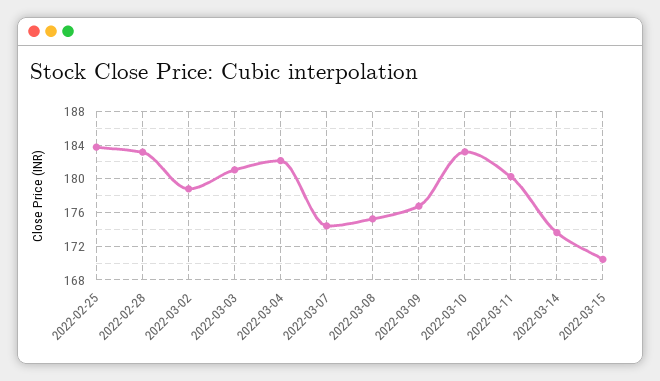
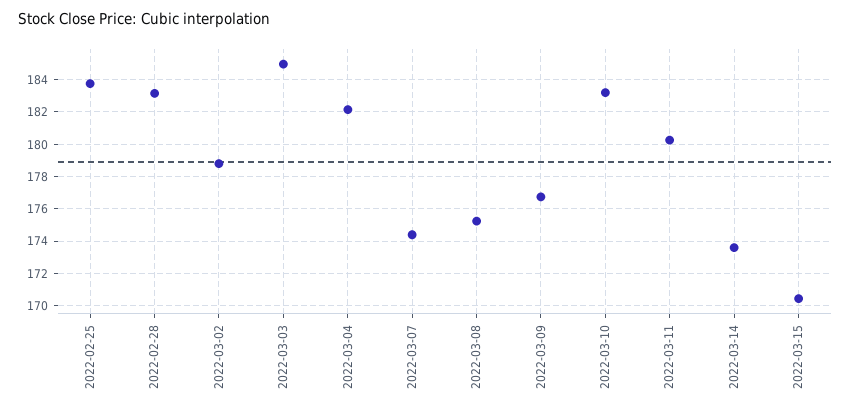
  {
    "2022-02-25": 184,
    "2022-02-28": 183,
    "2022-03-02": 179,
-   "2022-03-03": 181,
+   "2022-03-03": 185,
    "2022-03-04": 182,
    "2022-03-07": 174.5,
    "2022-03-08": 175.5,
    "2022-03-09": 177,
    "2022-03-10": 183,
    "2022-03-11": 180.5,
    "2022-03-14": 173.5,
    "2022-03-15": 170.5
  }

